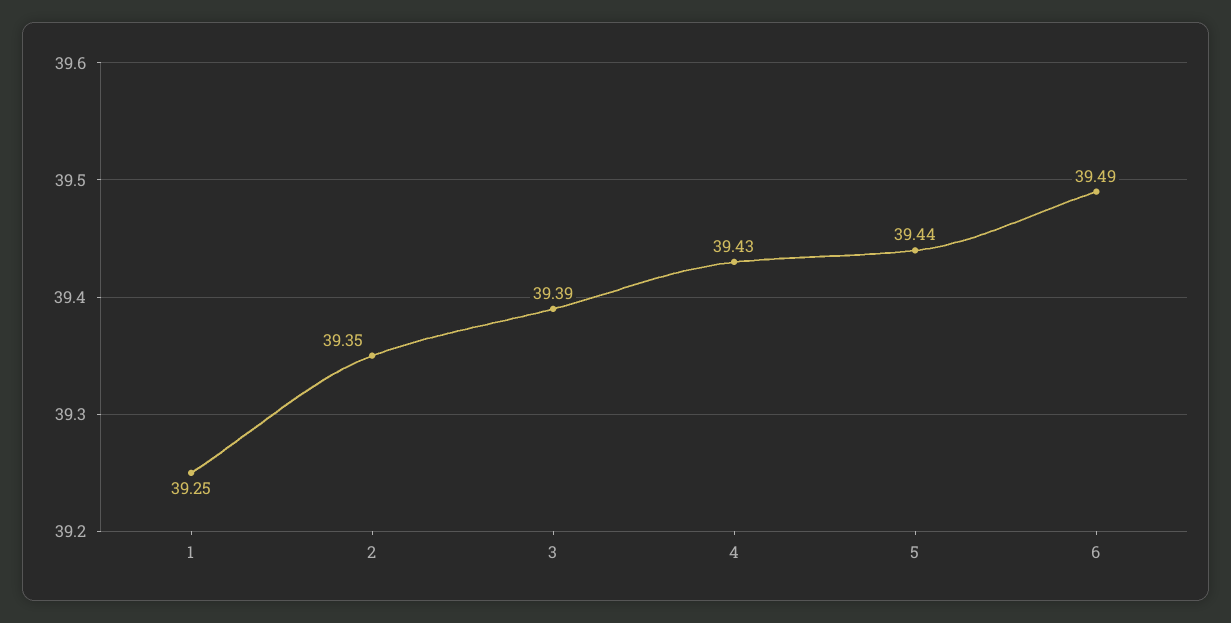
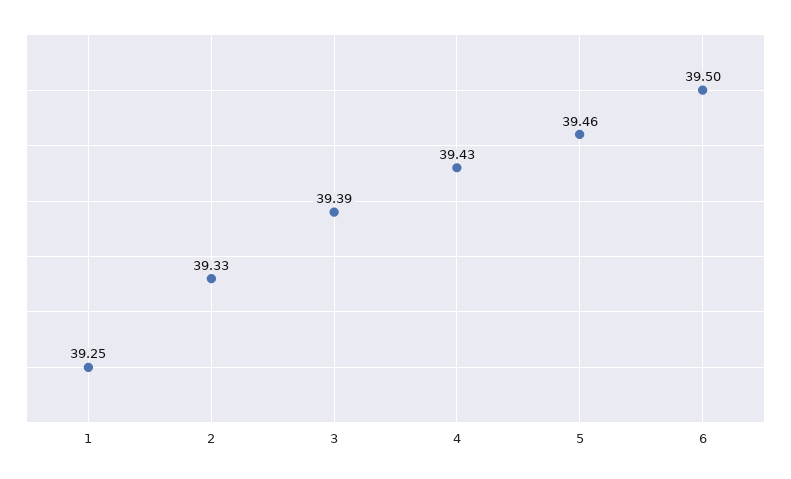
  {
    "1": 39.25,
-   "2": 39.35,
+   "2": 39.33,
    "3": 39.39,
    "4": 39.43,
-   "5": 39.44,
+   "5": 39.46,
-   "6": 39.49
+   "6": 39.5
  }

